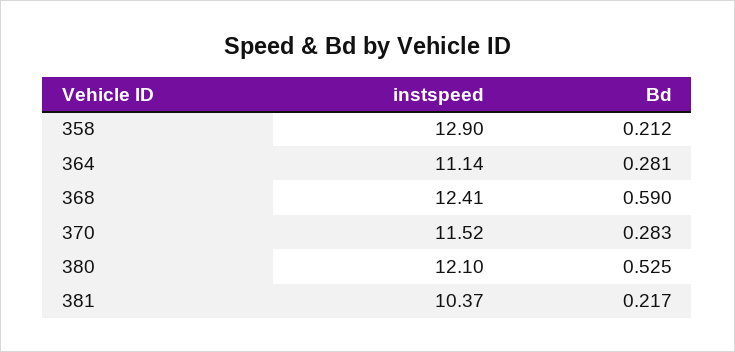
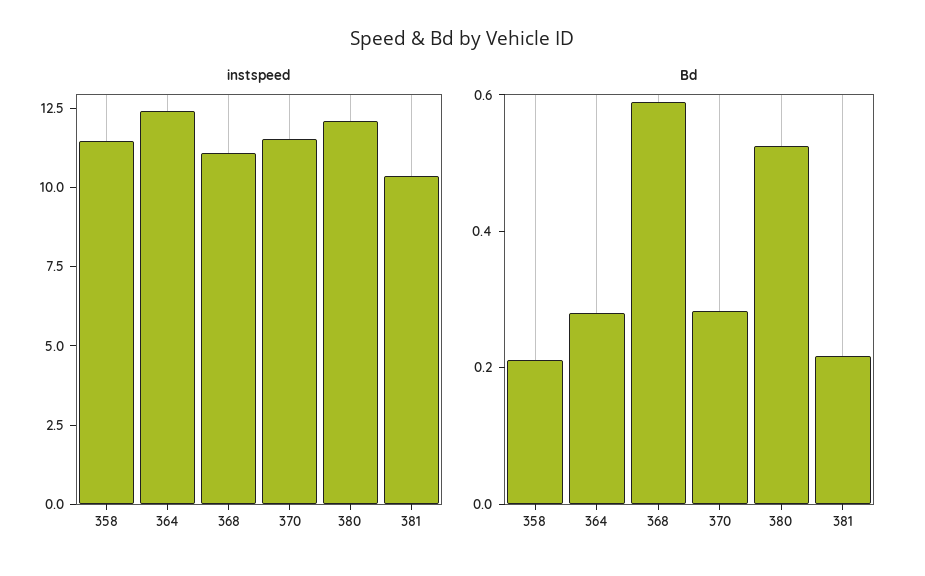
  {
    "instspeed": {
-     "358": 12.9,
+     "358": 11.5,
-     "364": 11.14,
+     "364": 12.5,
-     "368": 12.41,
+     "368": 11,
      "370": 11.52,
      "380": 12.1,
      "381": 10.37
    },
    "Bd": {
      "358": 0.212,
      "364": 0.281,
      "368": 0.59,
      "370": 0.283,
      "380": 0.525,
      "381": 0.217
    }
  }

